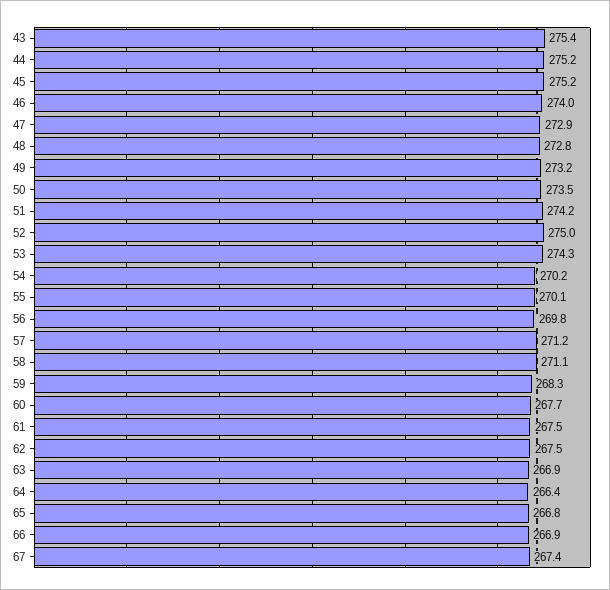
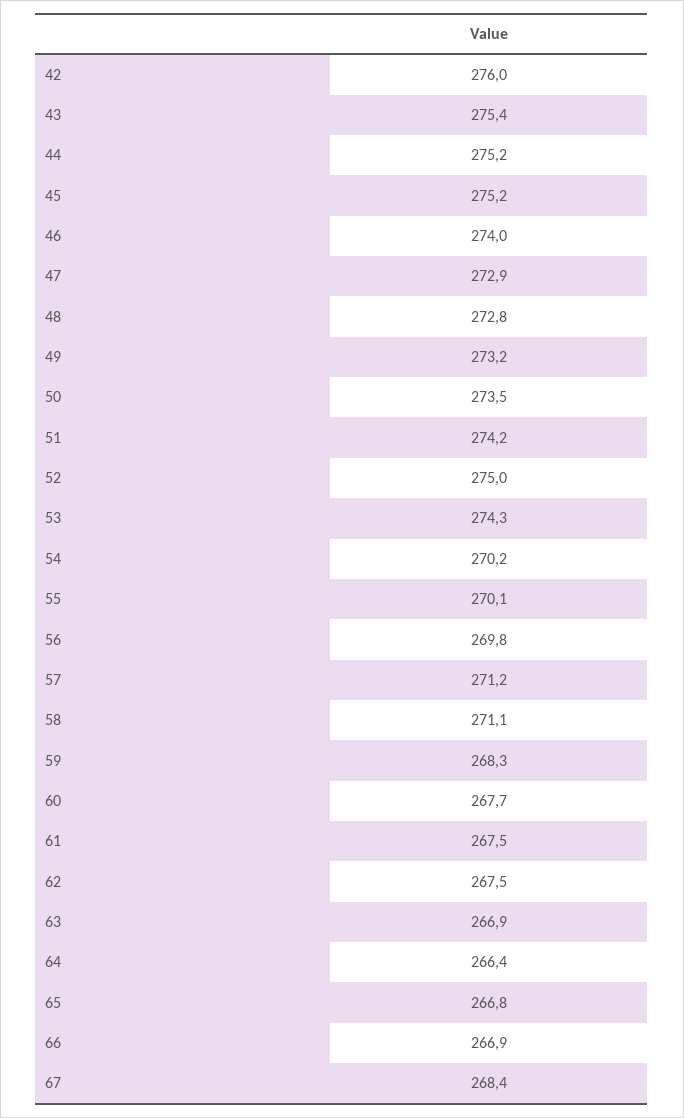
  {
    "43": 275.4,
    "44": 275.2,
    "45": 275.2,
    "46": 274,
    "47": 272.9,
    "48": 272.8,
    "49": 273.2,
    "50": 273.5,
    "51": 274.2,
    "52": 275,
    "53": 274.3,
    "54": 270.2,
    "55": 270.1,
    "56": 269.8,
    "57": 271.2,
    "58": 271.1,
    "59": 268.3,
    "60": 267.7,
    "61": 267.5,
    "62": 267.5,
    "63": 266.9,
    "64": 266.4,
    "65": 266.8,
    "66": 266.9,
-   "67": 267.4
+   "67": 268.4,
+   "42": 276
  }

